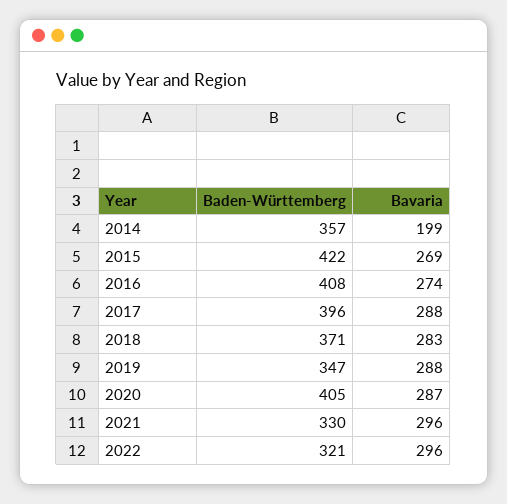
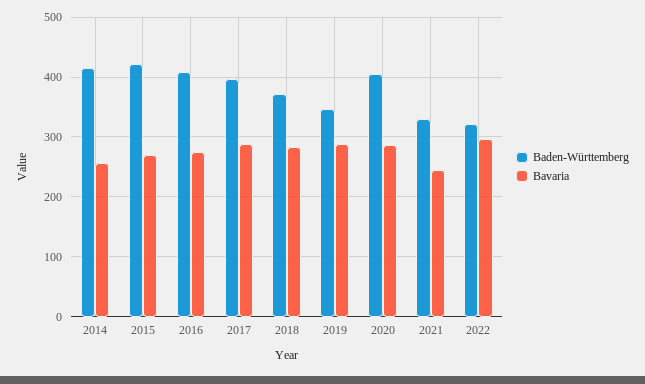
  {
    "Baden-Württemberg": {
-     "2014": 357,
+     "2014": 420,
      "2015": 422,
      "2016": 408,
      "2017": 396,
      "2018": 371,
      "2019": 347,
      "2020": 405,
      "2021": 330,
      "2022": 321
    },
    "Bavaria": {
-     "2014": 199,
+     "2014": 260,
      "2015": 269,
      "2016": 274,
      "2017": 288,
      "2018": 283,
      "2019": 288,
      "2020": 287,
-     "2021": 296,
+     "2021": 240,
      "2022": 296
    }
  }

